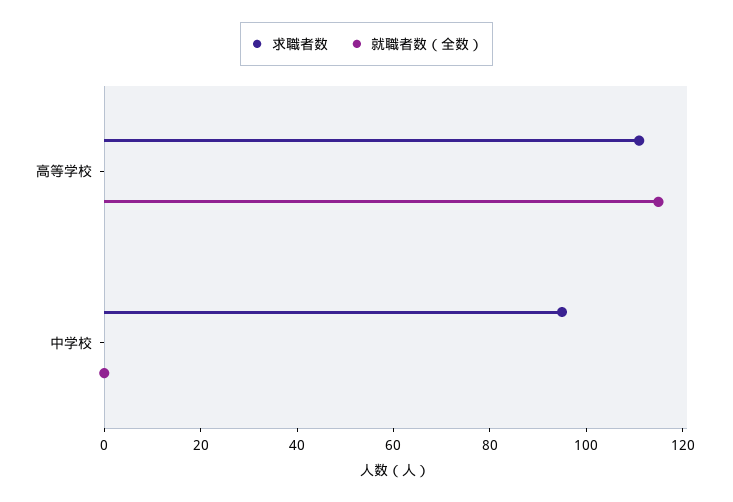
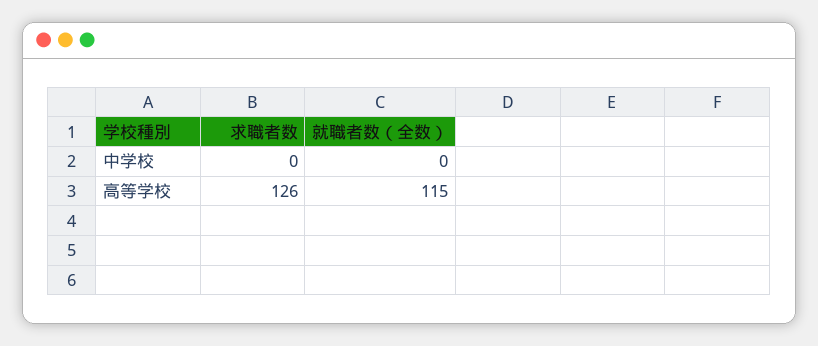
  {
    "求職者数": {
-     "高等学校": 110,
+     "高等学校": 126,
-     "中学校": 95
+     "中学校": 0
    },
    "就職者数（全数）": {
      "高等学校": 115,
      "中学校": 0
    }
  }

